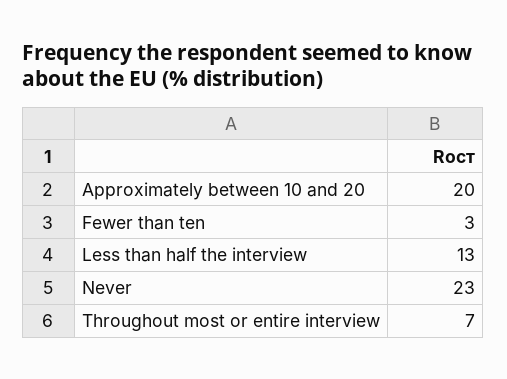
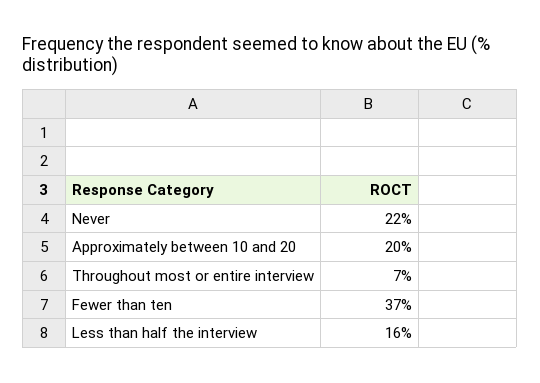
  {
    "Approximately between 10 and 20": 20,
-   "Fewer than ten": 3,
+   "Fewer than ten": 37,
-   "Less than half the interview": 13,
+   "Less than half the interview": 16,
-   "Never": 23,
+   "Never": 22,
    "Throughout most or entire interview": 7
  }

